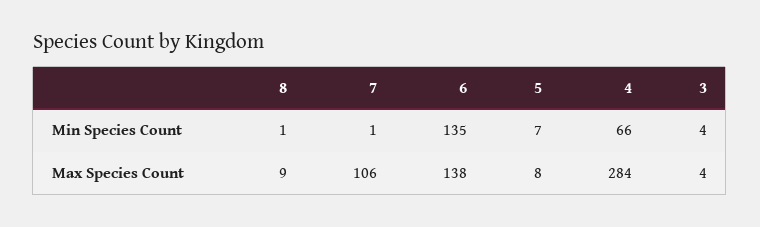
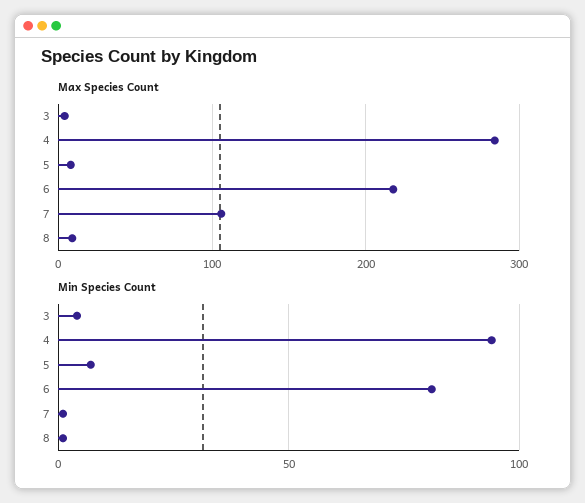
  {
    "Min Species Count": {
      "8": 1,
      "7": 1,
-     "6": 135,
+     "6": 80,
      "5": 7,
-     "4": 66,
+     "4": 95,
      "3": 4
    },
    "Max Species Count": {
      "8": 9,
      "7": 106,
-     "6": 138,
+     "6": 220,
      "5": 8,
      "4": 284,
      "3": 4
    }
  }

